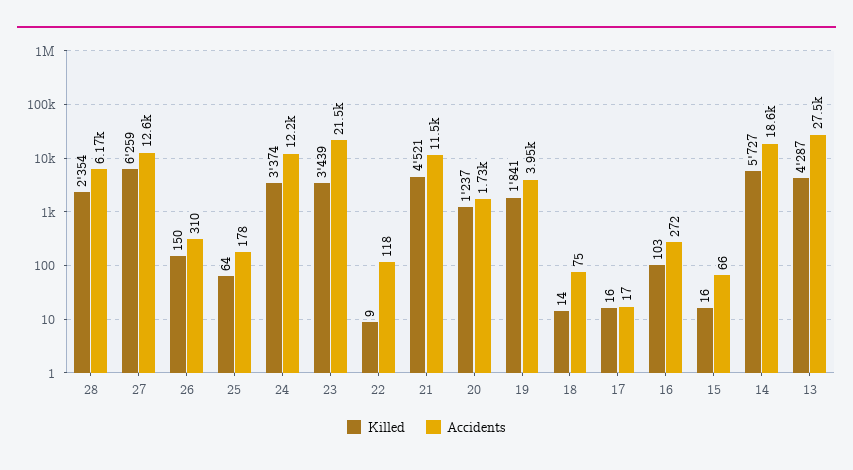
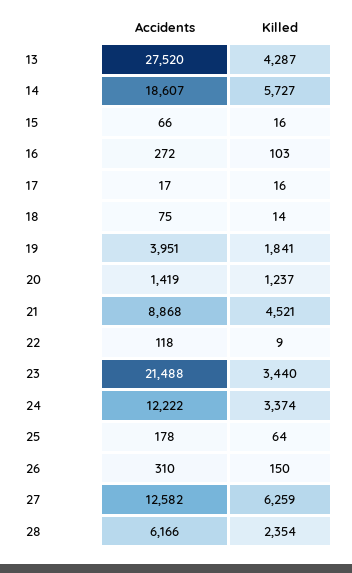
  {
    "Killed": {
      "28": 2354,
      "27": 6259,
      "26": 150,
      "25": 64,
      "24": 3374,
-     "23": 3439,
+     "23": 3440,
      "22": 9,
      "21": 4521,
      "20": 1237,
      "19": 1841,
      "18": 14,
      "17": 16,
      "16": 103,
      "15": 16,
      "14": 5727,
      "13": 4287
    },
    "Accidents": {
      "28": 6166,
      "27": 12582,
      "26": 310,
      "25": 178,
      "24": 12222,
      "23": 21488,
      "22": 118,
-     "21": 11500,
+     "21": 8868,
-     "20": 1730,
+     "20": 1419,
      "19": 3951,
      "18": 75,
      "17": 17,
      "16": 272,
      "15": 66,
      "14": 18607,
      "13": 27520
    }
  }

